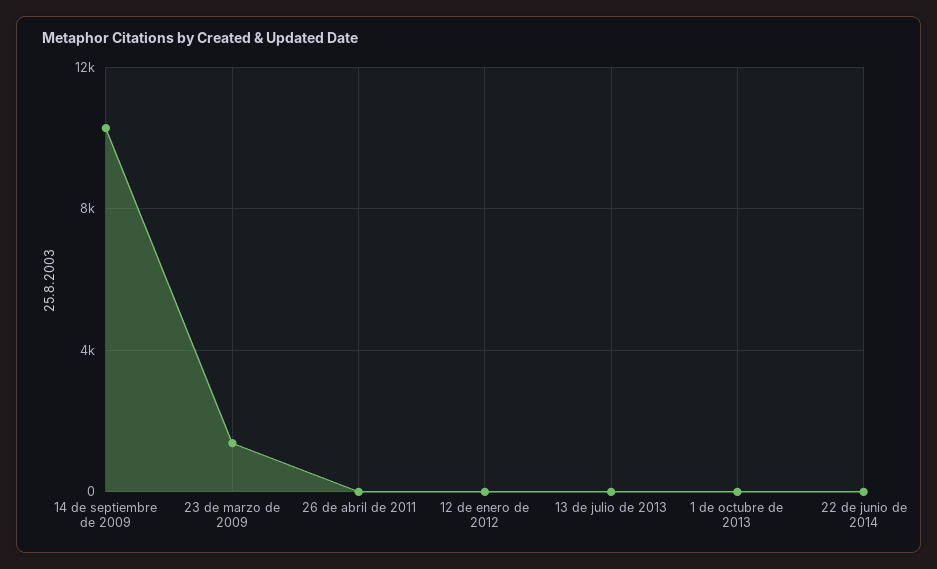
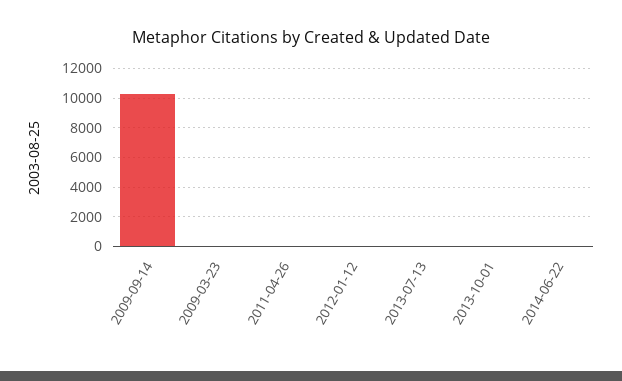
  {
    "14 de septiembre de 2009": 10500,
-   "23 de marzo de 2009": 1500,
+   "23 de marzo de 2009": 0,
    "26 de abril de 2011": 0,
    "12 de enero de 2012": 0,
    "13 de julio de 2013": 0,
    "1 de octubre de 2013": 0,
    "22 de junio de 2014": 0
  }

